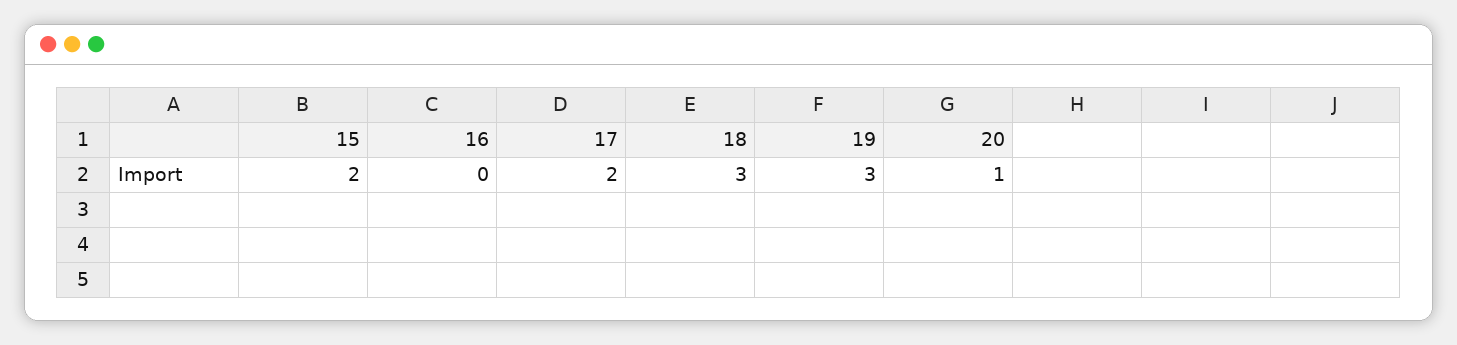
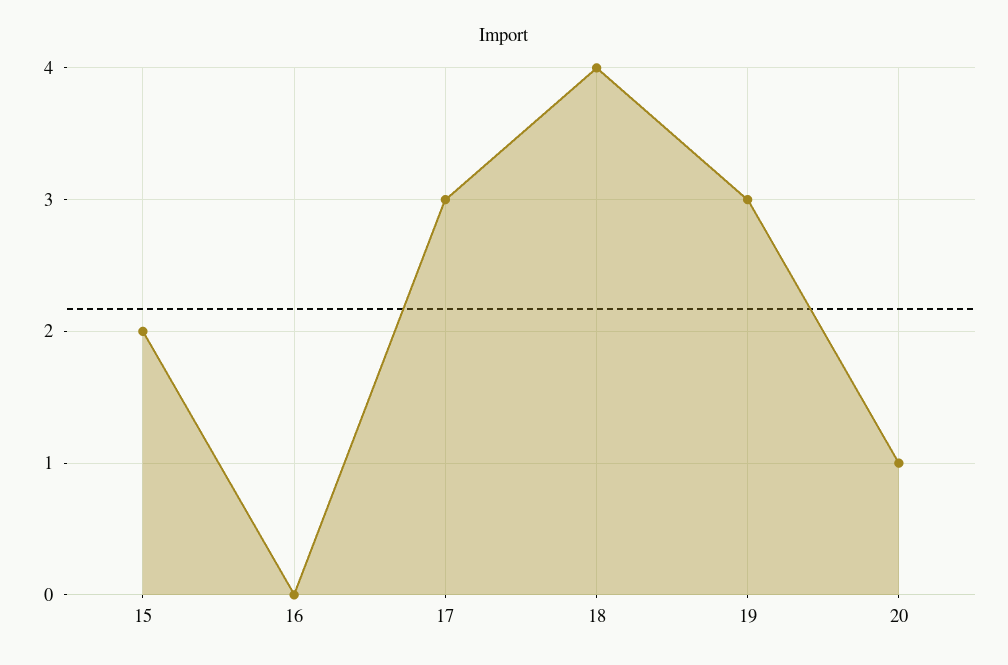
  {
    "15": 2,
    "16": 0,
-   "17": 2,
+   "17": 3,
-   "18": 3,
+   "18": 4,
    "19": 3,
    "20": 1
  }

